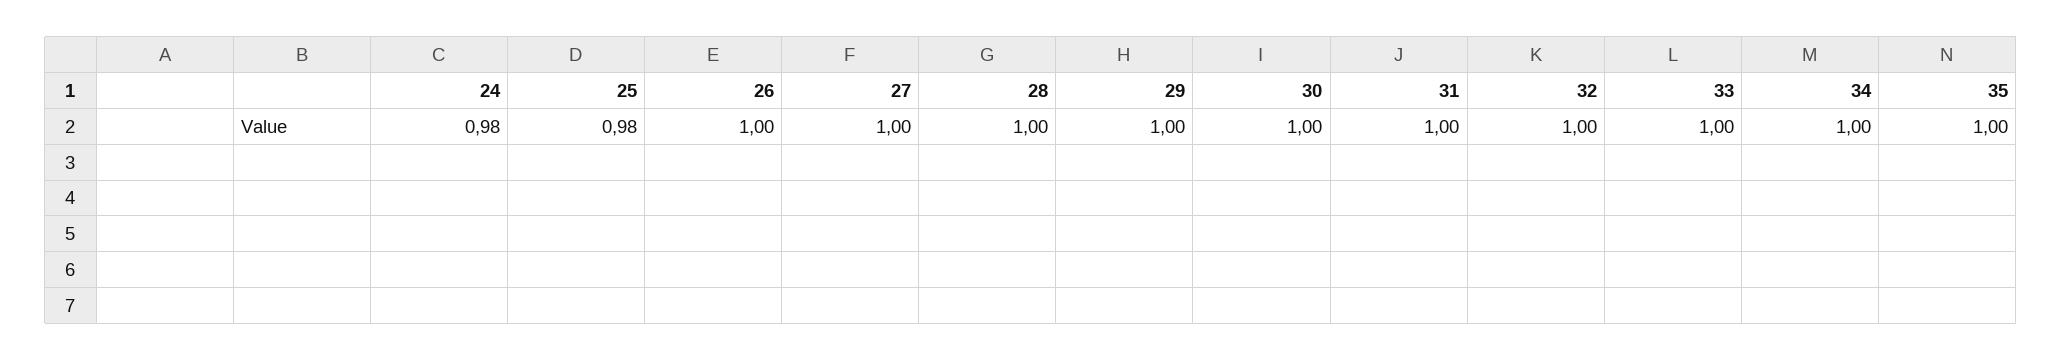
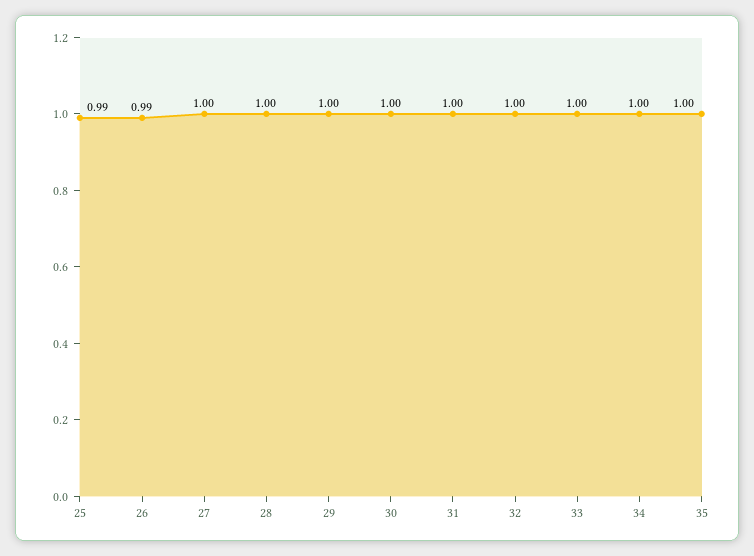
  {
-   "24": 0.98,
-   "25": 0.98,
+   "25": 0.99,
-   "26": 1,
+   "26": 0.99,
    "27": 1,
    "28": 1,
    "29": 1,
    "30": 1,
    "31": 1,
    "32": 1,
    "33": 1,
    "34": 1,
    "35": 1
  }

